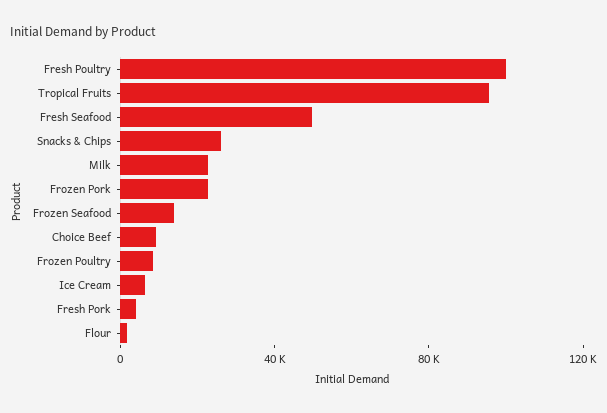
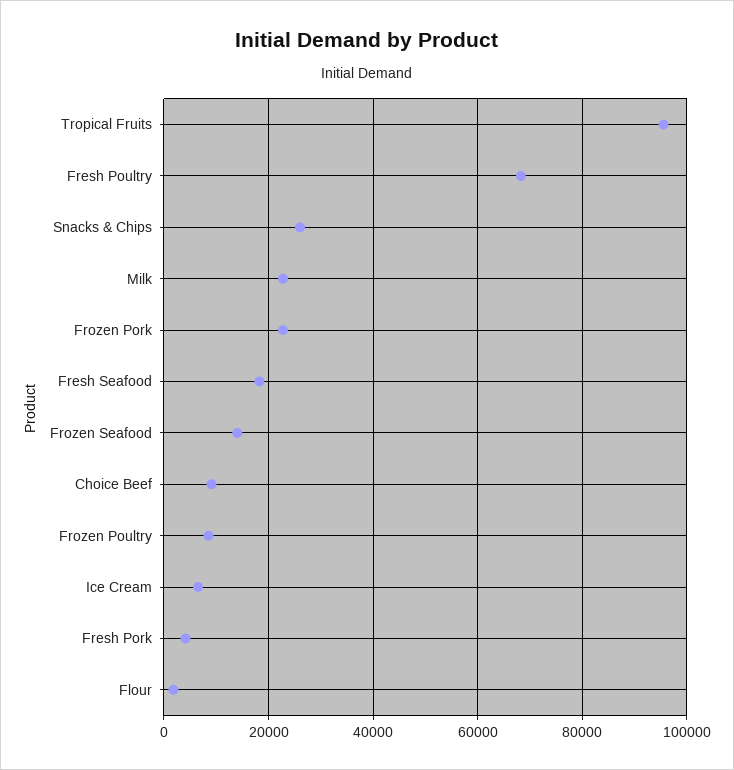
  {
-   "Fresh Poultry": 100000,
+   "Fresh Poultry": 68000,
    "Tropical Fruits": 96000,
-   "Fresh Seafood": 50000,
+   "Fresh Seafood": 18000,
    "Snacks & Chips": 26000,
    "Milk": 22000,
    "Frozen Pork": 22000,
    "Frozen Seafood": 14000,
    "Choice Beef": 10000,
    "Frozen Poultry": 8000,
    "Ice Cream": 6000,
    "Fresh Pork": 4000,
    "Flour": 2000
  }

